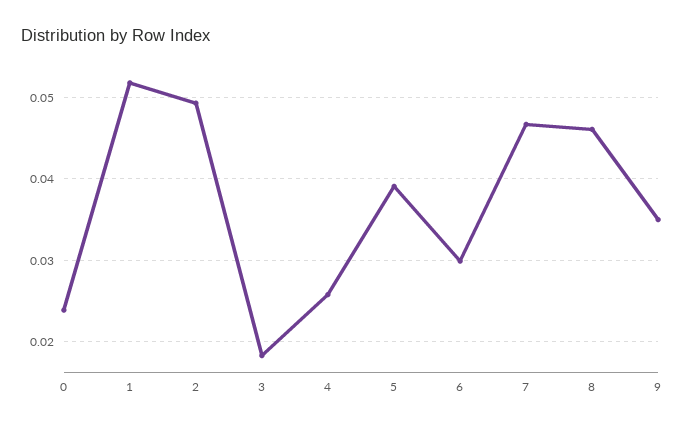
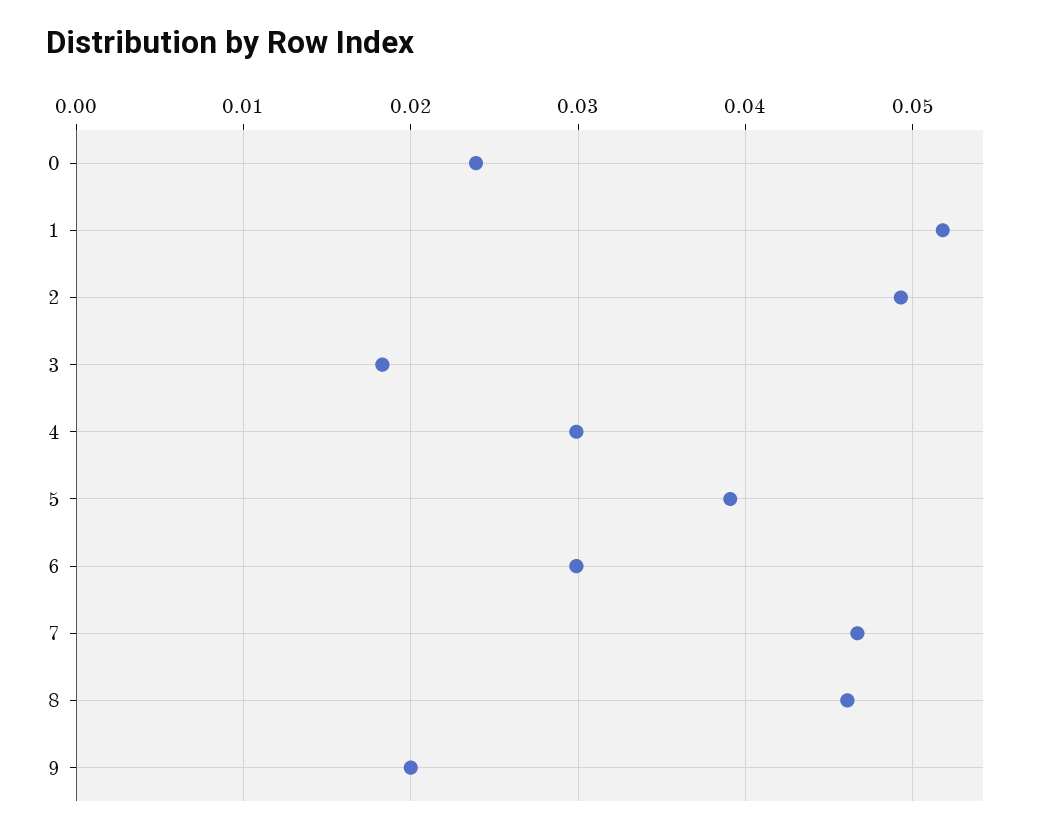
  {
    "0": 0.024,
    "1": 0.052,
    "2": 0.049,
    "3": 0.018,
-   "4": 0.026,
+   "4": 0.03,
    "5": 0.039,
    "6": 0.03,
    "7": 0.047,
    "8": 0.046,
-   "9": 0.035
+   "9": 0.02
  }

